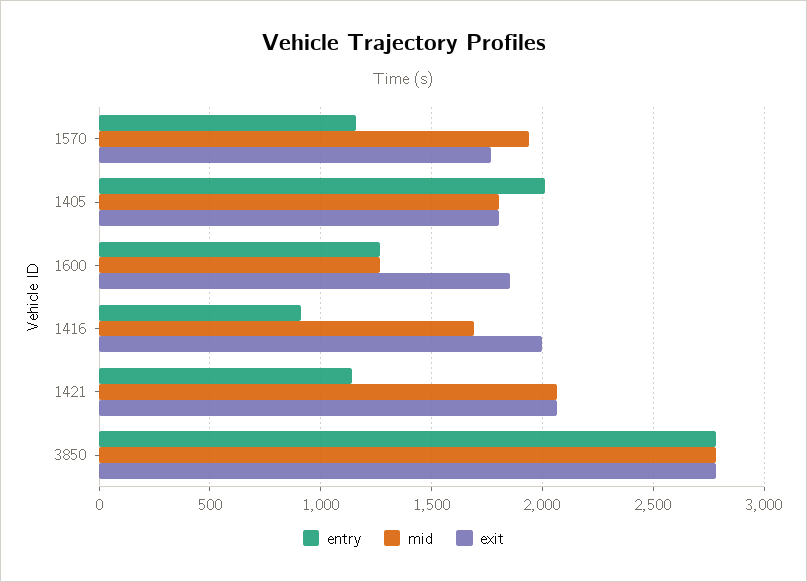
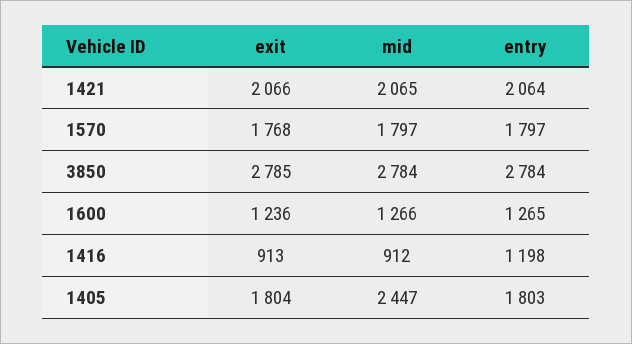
  {
    "entry": {
-     "1570": 1150,
+     "1570": 1797,
-     "1405": 2000,
+     "1405": 1803,
      "1600": 1265,
-     "1416": 900,
+     "1416": 1198,
-     "1421": 1150,
+     "1421": 2064,
      "3850": 2784
    },
    "mid": {
-     "1570": 1950,
+     "1570": 1797,
-     "1405": 1800,
+     "1405": 2447,
      "1600": 1266,
-     "1416": 1700,
+     "1416": 912,
      "1421": 2065,
      "3850": 2784
    },
    "exit": {
      "1570": 1768,
      "1405": 1804,
-     "1600": 1850,
+     "1600": 1236,
-     "1416": 2000,
+     "1416": 913,
      "1421": 2066,
      "3850": 2785
    }
  }

